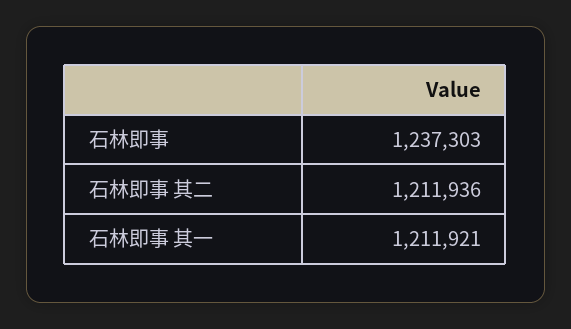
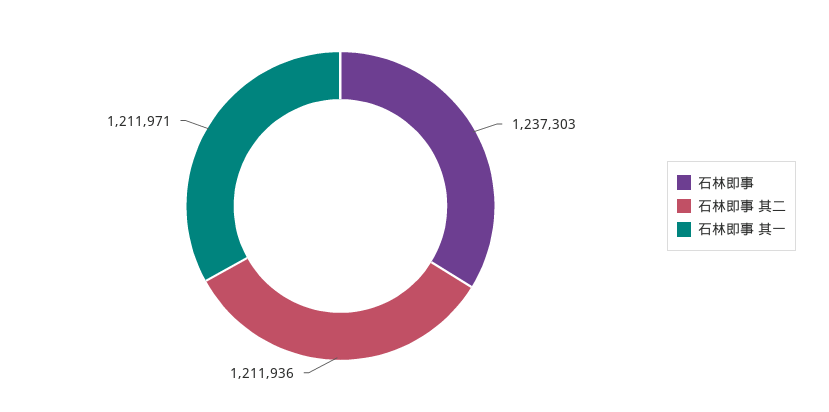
  {
    "石林即事": 1237303,
    "石林即事 其二": 1211936,
-   "石林即事 其一": 1211921
+   "石林即事 其一": 1211971
  }

